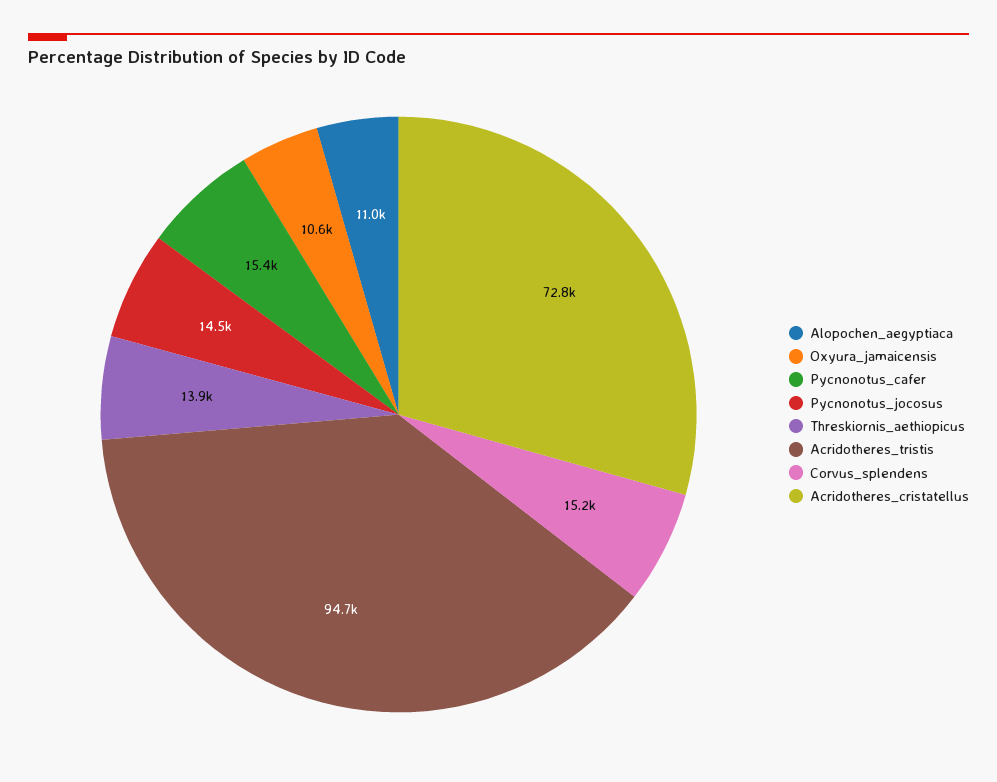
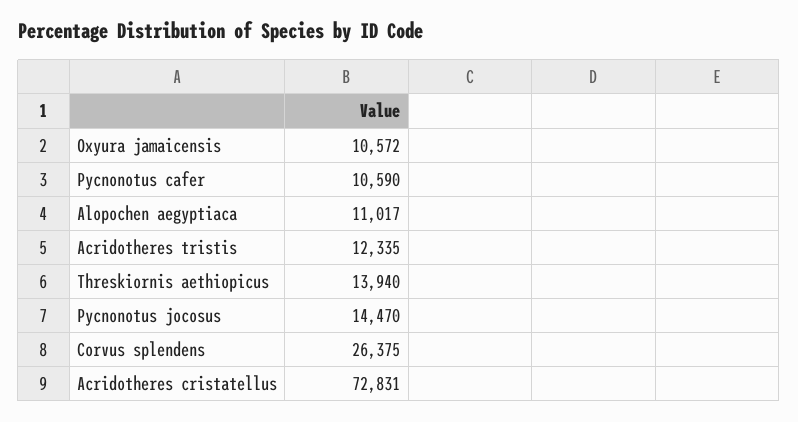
  {
    "Alopochen_aegyptiaca": 11017,
    "Oxyura_jamaicensis": 10572,
-   "Pycnonotus_cafer": 15400,
+   "Pycnonotus_cafer": 10590,
    "Pycnonotus_jocosus": 14470,
    "Threskiornis_aethiopicus": 13940,
-   "Acridotheres_tristis": 94700,
+   "Acridotheres_tristis": 12335,
-   "Corvus_splendens": 15200,
+   "Corvus_splendens": 26375,
    "Acridotheres_cristatellus": 72831
  }

